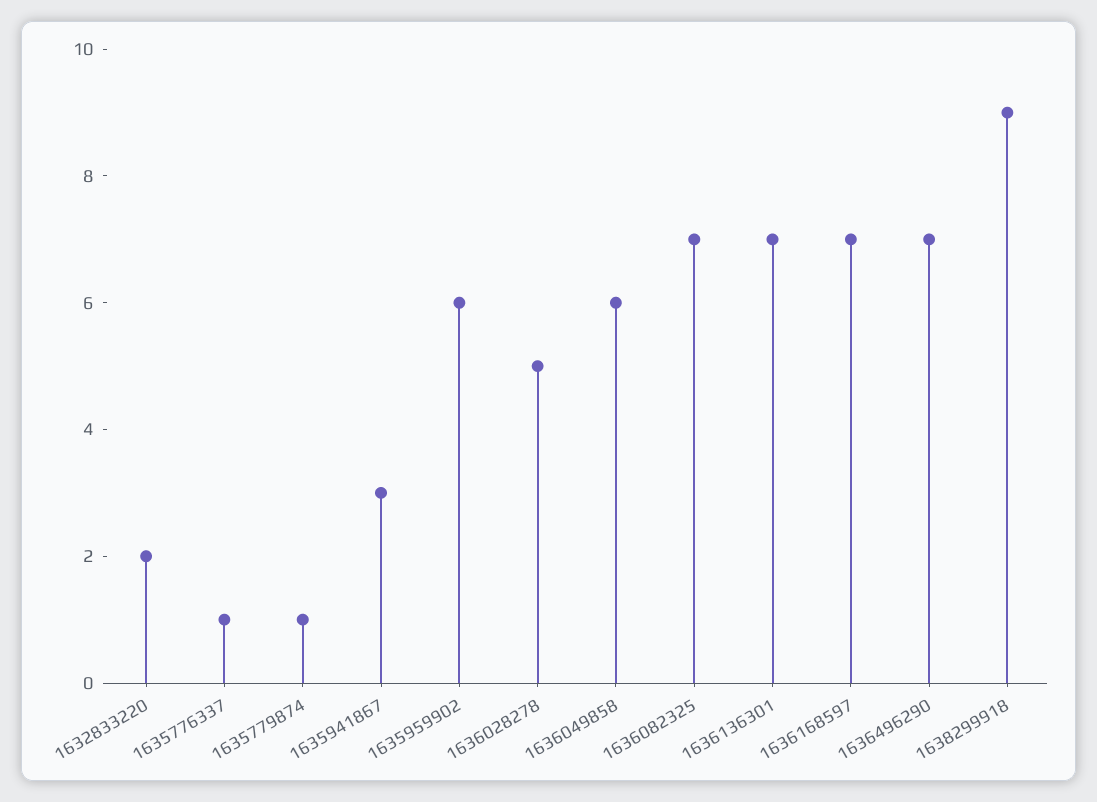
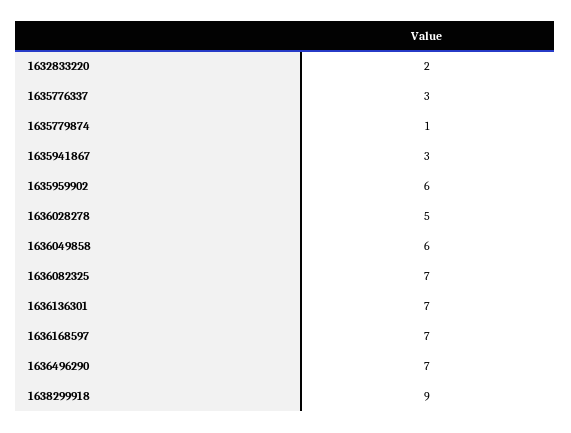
  {
    "1632833220": 2,
-   "1635776337": 1,
+   "1635776337": 3,
    "1635779874": 1,
    "1635941867": 3,
    "1635959902": 6,
    "1636028278": 5,
    "1636049858": 6,
    "1636082325": 7,
    "1636136301": 7,
    "1636168597": 7,
    "1636496290": 7,
    "1638299918": 9
  }

